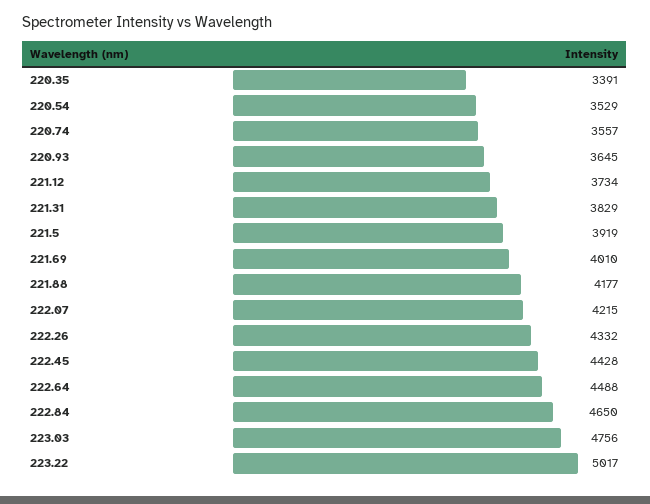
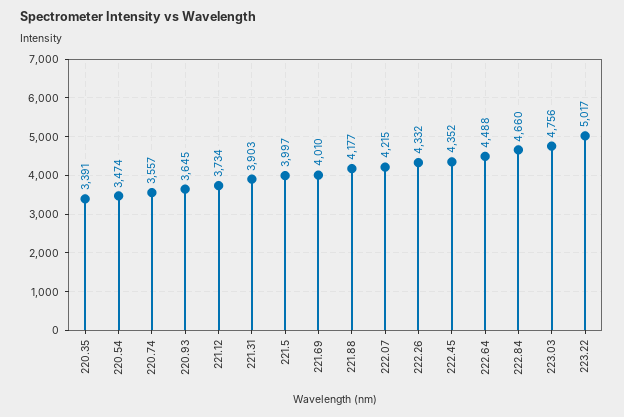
  {
    "220.35": 3391,
-   "220.54": 3529,
+   "220.54": 3474,
    "220.74": 3557,
    "220.93": 3645,
    "221.12": 3734,
-   "221.31": 3829,
+   "221.31": 3903,
-   "221.5": 3919,
+   "221.5": 3997,
    "221.69": 4010,
    "221.88": 4177,
    "222.07": 4215,
    "222.26": 4332,
-   "222.45": 4428,
+   "222.45": 4352,
    "222.64": 4488,
-   "222.84": 4650,
+   "222.84": 4660,
    "223.03": 4756,
    "223.22": 5017
  }

